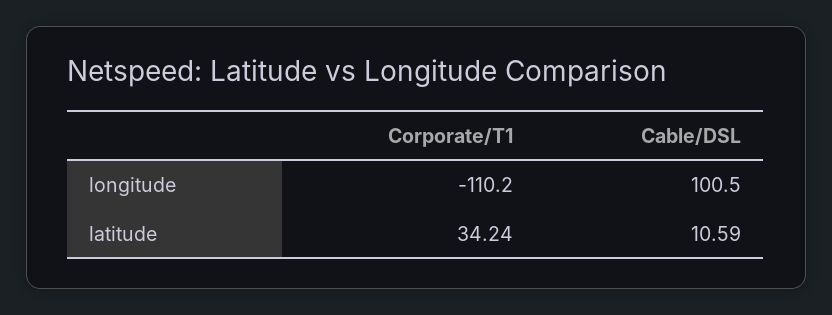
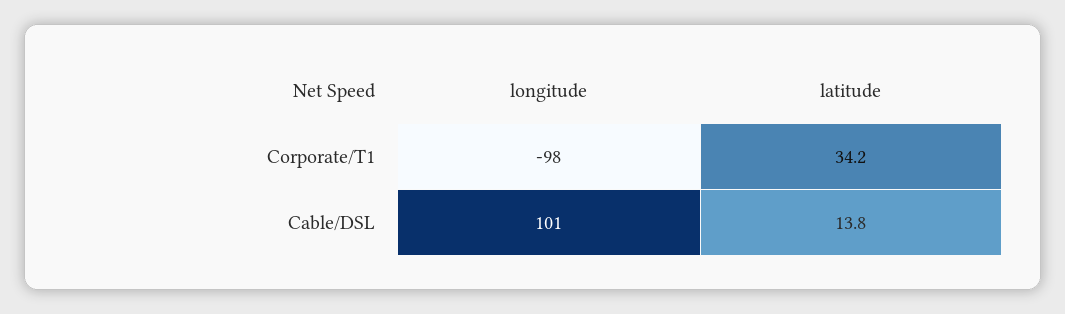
  {
    "Corporate/T1": {
-     "longitude": -110.2,
+     "longitude": -98,
      "latitude": 34.24
    },
    "Cable/DSL": {
      "longitude": 100.5,
-     "latitude": 10.59
+     "latitude": 13.8
    }
  }

